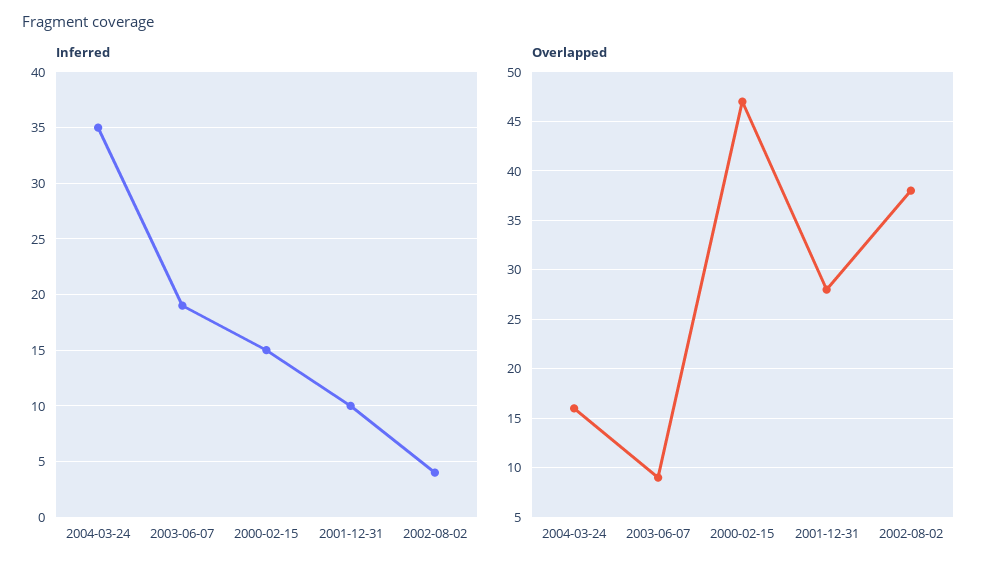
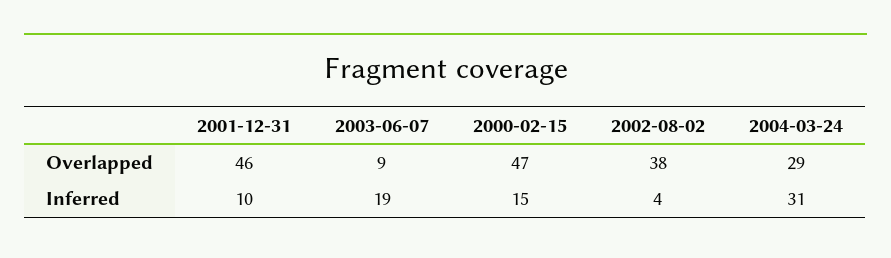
  {
    "Inferred": {
-     "2004-03-24": 35,
+     "2004-03-24": 31,
      "2003-06-07": 19,
      "2000-02-15": 15,
      "2001-12-31": 10,
      "2002-08-02": 4
    },
    "Overlapped": {
-     "2004-03-24": 16,
+     "2004-03-24": 29,
      "2003-06-07": 9,
      "2000-02-15": 47,
-     "2001-12-31": 28,
+     "2001-12-31": 46,
      "2002-08-02": 38
    }
  }

